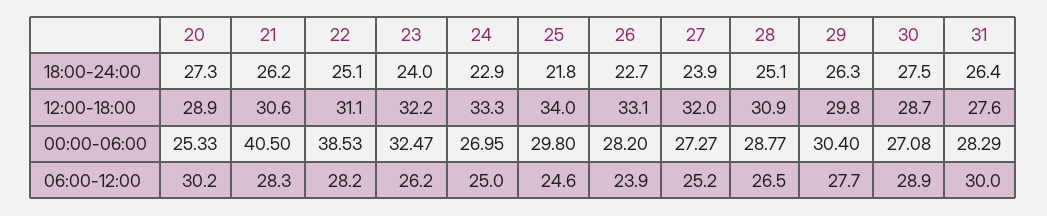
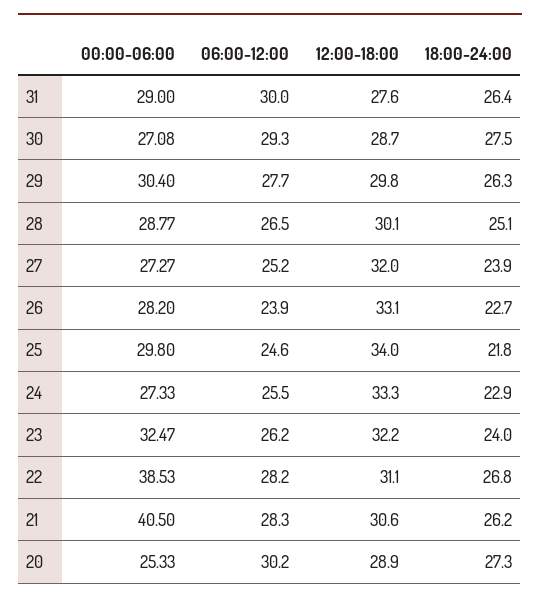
  {
    "20": {
      "18:00-24:00": 27.3,
      "12:00-18:00": 28.9,
      "00:00-06:00": 25.33,
      "06:00-12:00": 30.2
    },
    "21": {
      "18:00-24:00": 26.2,
      "12:00-18:00": 30.6,
      "00:00-06:00": 40.5,
      "06:00-12:00": 28.3
    },
    "22": {
-     "18:00-24:00": 25.1,
+     "18:00-24:00": 26.8,
      "12:00-18:00": 31.1,
      "00:00-06:00": 38.53,
      "06:00-12:00": 28.2
    },
    "23": {
      "18:00-24:00": 24,
      "12:00-18:00": 32.2,
      "00:00-06:00": 32.47,
      "06:00-12:00": 26.2
    },
    "24": {
      "18:00-24:00": 22.9,
      "12:00-18:00": 33.3,
-     "00:00-06:00": 26.95,
+     "00:00-06:00": 27.33,
-     "06:00-12:00": 25
+     "06:00-12:00": 25.5
    },
    "25": {
      "18:00-24:00": 21.8,
      "12:00-18:00": 34,
      "00:00-06:00": 29.8,
      "06:00-12:00": 24.6
    },
    "26": {
      "18:00-24:00": 22.7,
      "12:00-18:00": 33.1,
      "00:00-06:00": 28.2,
      "06:00-12:00": 23.9
    },
    "27": {
      "18:00-24:00": 23.9,
      "12:00-18:00": 32,
      "00:00-06:00": 27.27,
      "06:00-12:00": 25.2
    },
    "28": {
      "18:00-24:00": 25.1,
-     "12:00-18:00": 30.9,
+     "12:00-18:00": 30.1,
      "00:00-06:00": 28.77,
      "06:00-12:00": 26.5
    },
    "29": {
      "18:00-24:00": 26.3,
      "12:00-18:00": 29.8,
      "00:00-06:00": 30.4,
      "06:00-12:00": 27.7
    },
    "30": {
      "18:00-24:00": 27.5,
      "12:00-18:00": 28.7,
      "00:00-06:00": 27.08,
-     "06:00-12:00": 28.9
+     "06:00-12:00": 29.3
    },
    "31": {
      "18:00-24:00": 26.4,
      "12:00-18:00": 27.6,
-     "00:00-06:00": 28.29,
+     "00:00-06:00": 29,
      "06:00-12:00": 30
    }
  }

